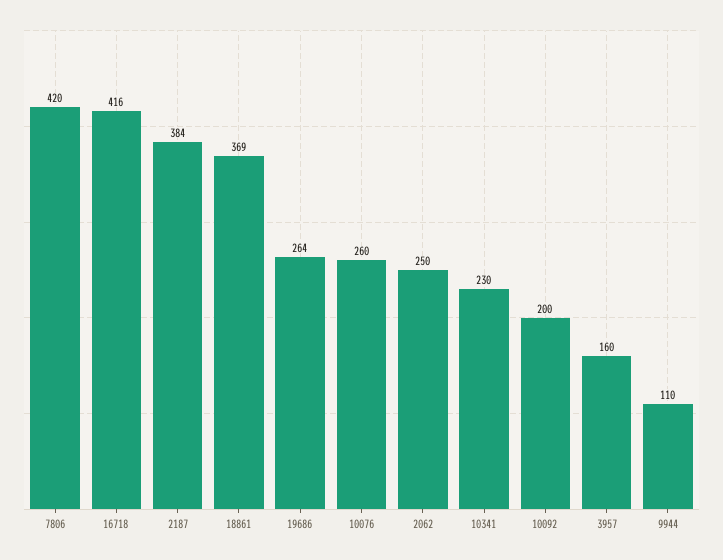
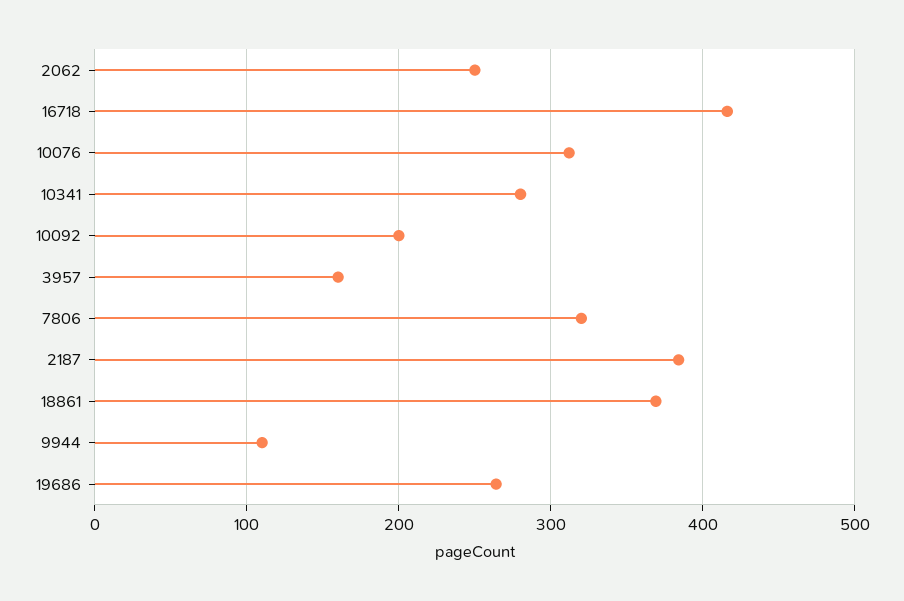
  {
-   "7806": 420,
+   "7806": 320,
    "16718": 416,
    "2187": 384,
    "18861": 369,
    "19686": 264,
-   "10076": 260,
+   "10076": 310,
    "2062": 250,
-   "10341": 230,
+   "10341": 280,
    "10092": 200,
    "3957": 160,
    "9944": 110
  }

